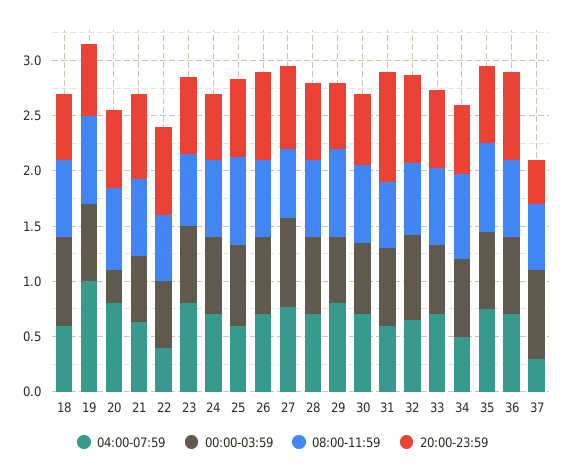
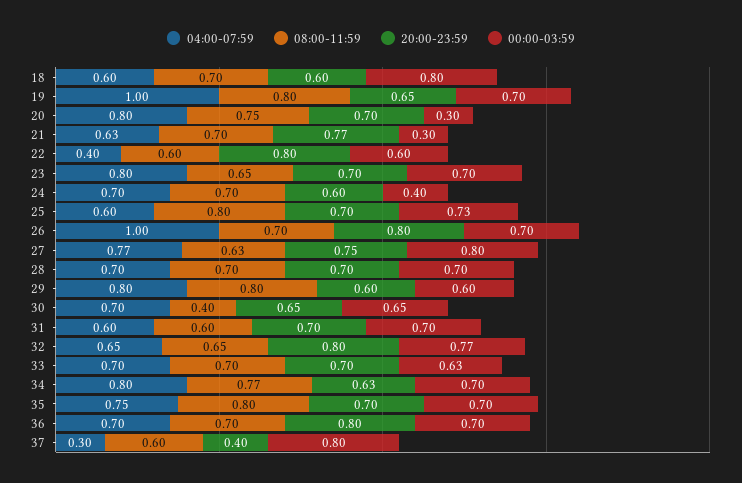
  {
    "04:00-07:59": {
      "18": 0.6,
      "19": 1,
      "20": 0.8,
      "21": 0.63,
      "22": 0.4,
      "23": 0.8,
      "24": 0.7,
      "25": 0.6,
-     "26": 0.7,
+     "26": 1,
      "27": 0.77,
      "28": 0.7,
      "29": 0.8,
      "30": 0.7,
      "31": 0.6,
      "32": 0.65,
      "33": 0.7,
-     "34": 0.5,
+     "34": 0.8,
      "35": 0.75,
      "36": 0.7,
      "37": 0.3
    },
    "00:00-03:59": {
      "18": 0.8,
      "19": 0.7,
      "20": 0.3,
-     "21": 0.6,
+     "21": 0.3,
      "22": 0.6,
      "23": 0.7,
-     "24": 0.7,
+     "24": 0.4,
      "25": 0.73,
      "26": 0.7,
      "27": 0.8,
      "28": 0.7,
      "29": 0.6,
      "30": 0.65,
      "31": 0.7,
      "32": 0.77,
      "33": 0.63,
      "34": 0.7,
      "35": 0.7,
      "36": 0.7,
      "37": 0.8
    },
    "08:00-11:59": {
      "18": 0.7,
      "19": 0.8,
      "20": 0.75,
      "21": 0.7,
      "22": 0.6,
      "23": 0.65,
      "24": 0.7,
      "25": 0.8,
      "26": 0.7,
      "27": 0.63,
      "28": 0.7,
      "29": 0.8,
-     "30": 0.7,
+     "30": 0.4,
      "31": 0.6,
      "32": 0.65,
      "33": 0.7,
      "34": 0.77,
      "35": 0.8,
      "36": 0.7,
      "37": 0.6
    },
    "20:00-23:59": {
      "18": 0.6,
      "19": 0.65,
      "20": 0.7,
      "21": 0.77,
      "22": 0.8,
      "23": 0.7,
      "24": 0.6,
      "25": 0.7,
      "26": 0.8,
      "27": 0.75,
      "28": 0.7,
      "29": 0.6,
      "30": 0.65,
-     "31": 1,
+     "31": 0.7,
      "32": 0.8,
      "33": 0.7,
      "34": 0.63,
      "35": 0.7,
      "36": 0.8,
      "37": 0.4
    }
  }

